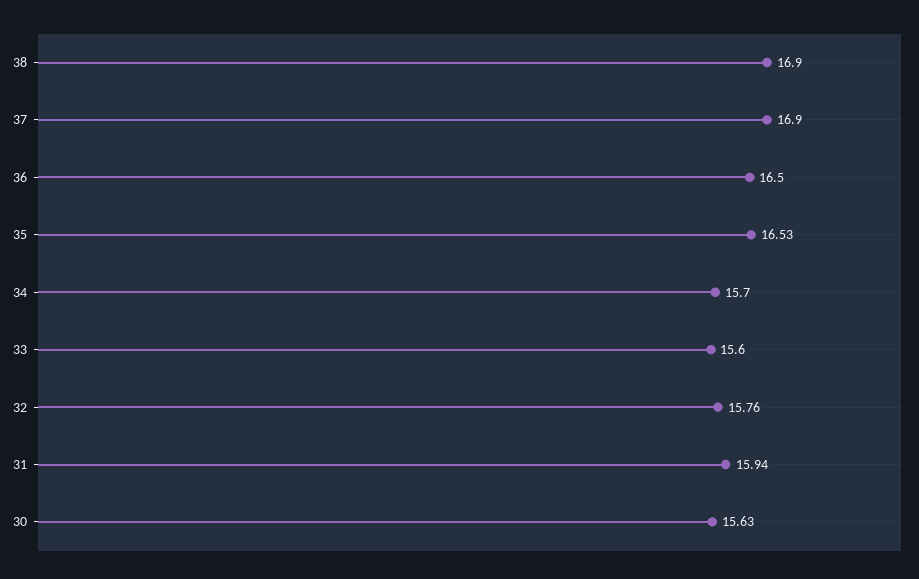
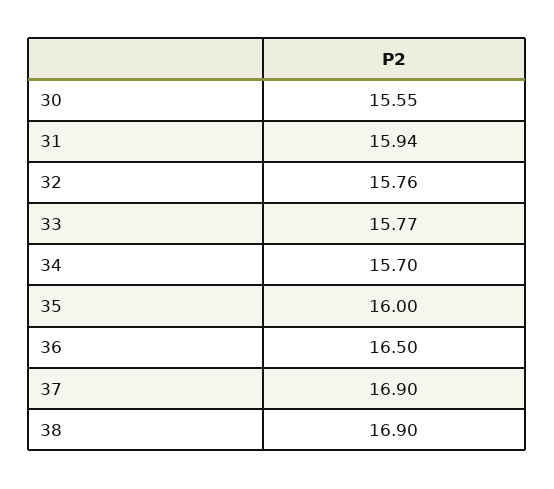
  {
    "38": 16.9,
    "37": 16.9,
    "36": 16.5,
-   "35": 16.53,
+   "35": 16,
    "34": 15.7,
-   "33": 15.6,
+   "33": 15.77,
    "32": 15.76,
    "31": 15.94,
-   "30": 15.63
+   "30": 15.55
  }

